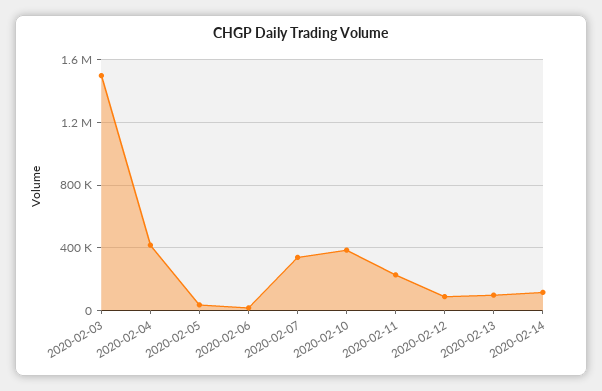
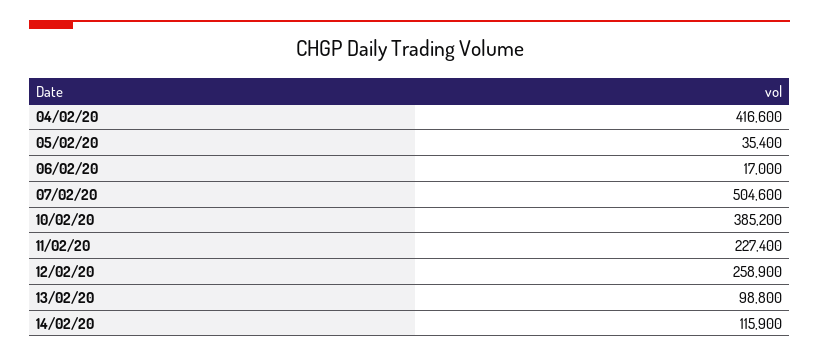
  {
-   "2020-02-03": 1500000,
    "2020-02-04": 416600,
    "2020-02-05": 35400,
    "2020-02-06": 17000,
-   "2020-02-07": 350000,
+   "2020-02-07": 504600,
    "2020-02-10": 385200,
    "2020-02-11": 227400,
-   "2020-02-12": 100000,
+   "2020-02-12": 258900,
    "2020-02-13": 98800,
    "2020-02-14": 115900
  }

